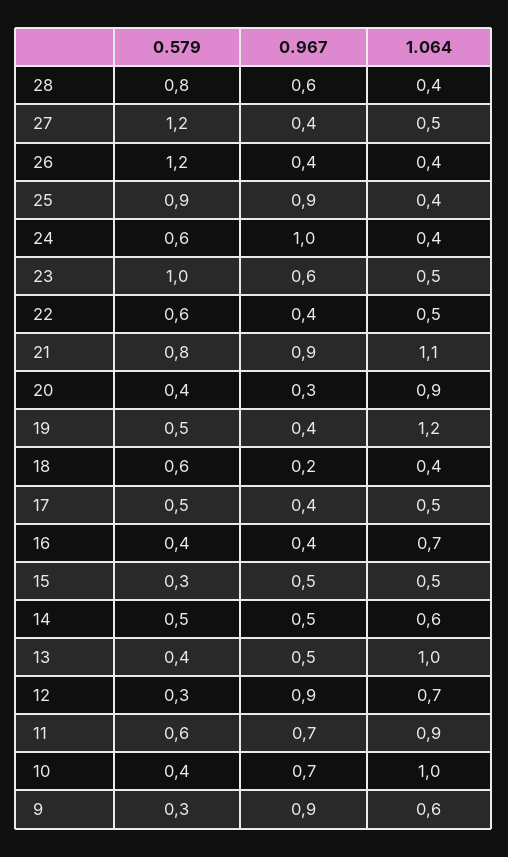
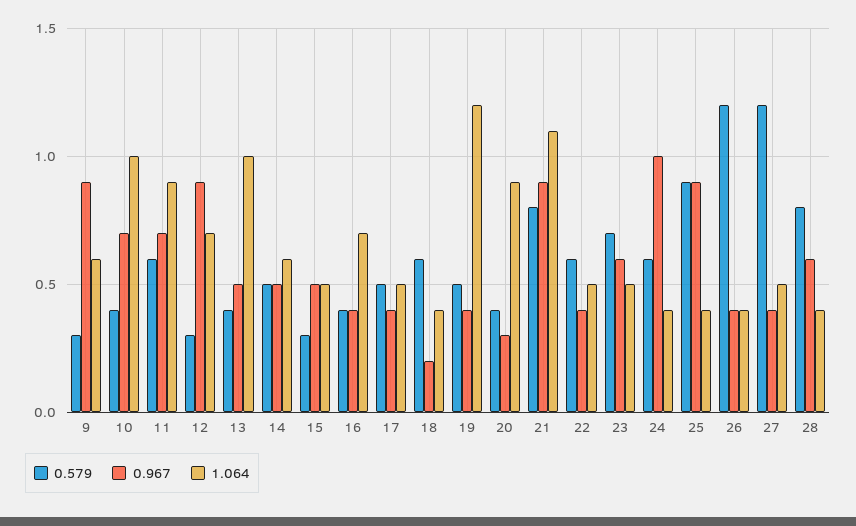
  {
    "0.579": {
      "28": 0.8,
      "27": 1.2,
      "26": 1.2,
      "25": 0.9,
      "24": 0.6,
-     "23": 1,
+     "23": 0.7,
      "22": 0.6,
      "21": 0.8,
      "20": 0.4,
      "19": 0.5,
      "18": 0.6,
      "17": 0.5,
      "16": 0.4,
      "15": 0.3,
      "14": 0.5,
      "13": 0.4,
      "12": 0.3,
      "11": 0.6,
      "10": 0.4,
      "9": 0.3
    },
    "0.967": {
      "28": 0.6,
      "27": 0.4,
      "26": 0.4,
      "25": 0.9,
      "24": 1,
      "23": 0.6,
      "22": 0.4,
      "21": 0.9,
      "20": 0.3,
      "19": 0.4,
      "18": 0.2,
      "17": 0.4,
      "16": 0.4,
      "15": 0.5,
      "14": 0.5,
      "13": 0.5,
      "12": 0.9,
      "11": 0.7,
      "10": 0.7,
      "9": 0.9
    },
    "1.064": {
      "28": 0.4,
      "27": 0.5,
      "26": 0.4,
      "25": 0.4,
      "24": 0.4,
      "23": 0.5,
      "22": 0.5,
      "21": 1.1,
      "20": 0.9,
      "19": 1.2,
      "18": 0.4,
      "17": 0.5,
      "16": 0.7,
      "15": 0.5,
      "14": 0.6,
      "13": 1,
      "12": 0.7,
      "11": 0.9,
      "10": 1,
      "9": 0.6
    }
  }

